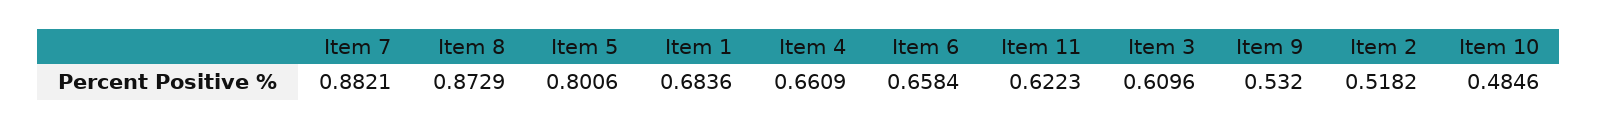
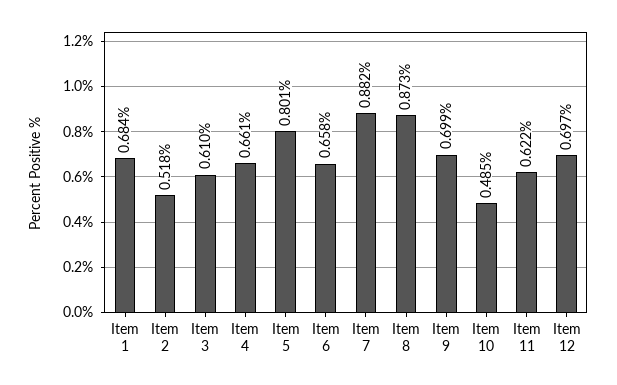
  {
    "Item 7": 0.8821,
    "Item 8": 0.8729,
    "Item 5": 0.8006,
    "Item 1": 0.6836,
    "Item 4": 0.6609,
    "Item 6": 0.6584,
    "Item 11": 0.6223,
    "Item 3": 0.6096,
-   "Item 9": 0.532,
+   "Item 9": 0.699,
    "Item 2": 0.5182,
-   "Item 10": 0.4846
+   "Item 10": 0.4846,
+   "Item 12": 0.697
  }

